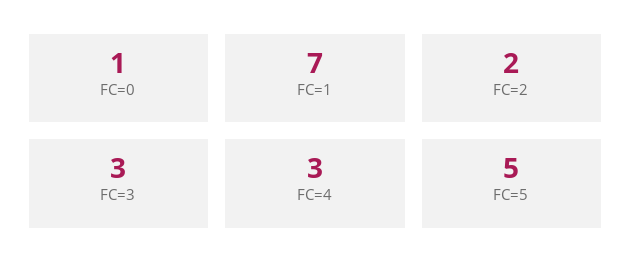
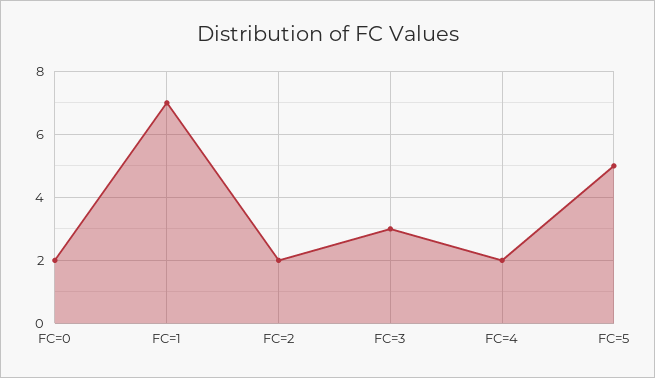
  {
-   "FC=0": 1,
+   "FC=0": 2,
    "FC=1": 7,
    "FC=2": 2,
    "FC=3": 3,
-   "FC=4": 3,
+   "FC=4": 2,
    "FC=5": 5
  }

